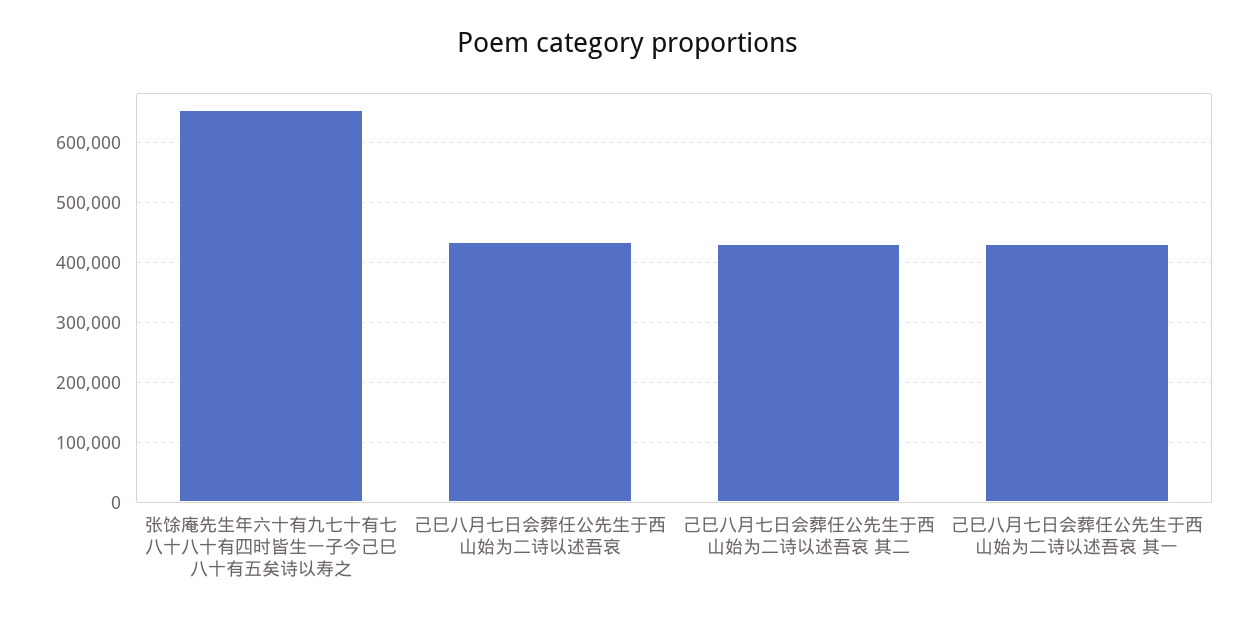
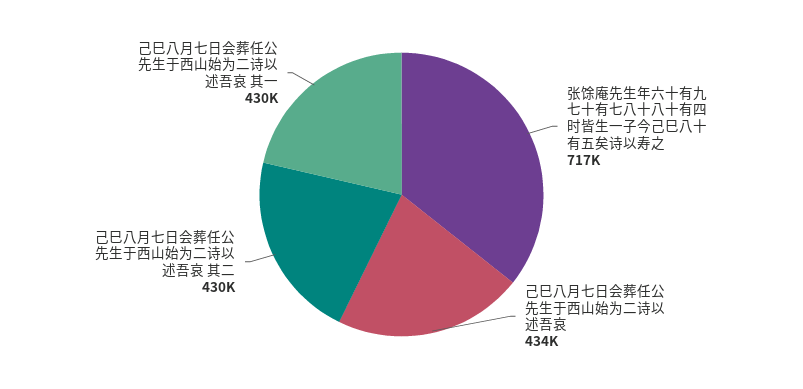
  {
-   "张馀庵先生年六十有九七十有七八十八十有四时皆生一子今己巳八十有五矣诗以寿之": 660000,
+   "张馀庵先生年六十有九七十有七八十八十有四时皆生一子今己巳八十有五矣诗以寿之": 717000,
    "己巳八月七日会葬任公先生于西山始为二诗以述吾哀": 434000,
    "己巳八月七日会葬任公先生于西山始为二诗以述吾哀 其二": 430000,
    "己巳八月七日会葬任公先生于西山始为二诗以述吾哀 其一": 430000
  }

